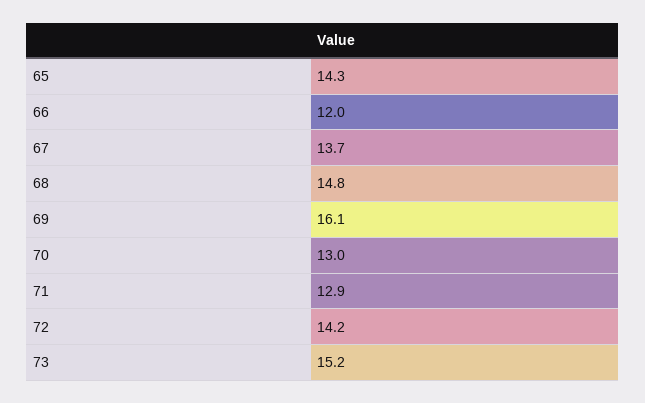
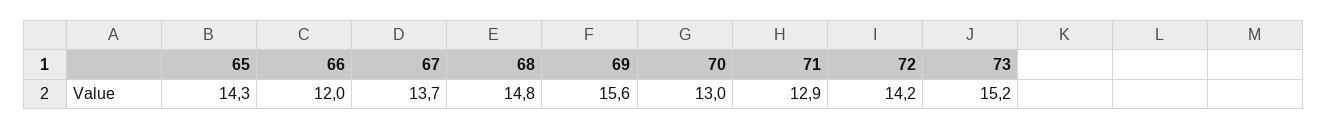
  {
    "65": 14.3,
    "66": 12,
    "67": 13.7,
    "68": 14.8,
-   "69": 16.1,
+   "69": 15.6,
    "70": 13,
    "71": 12.9,
    "72": 14.2,
    "73": 15.2
  }

